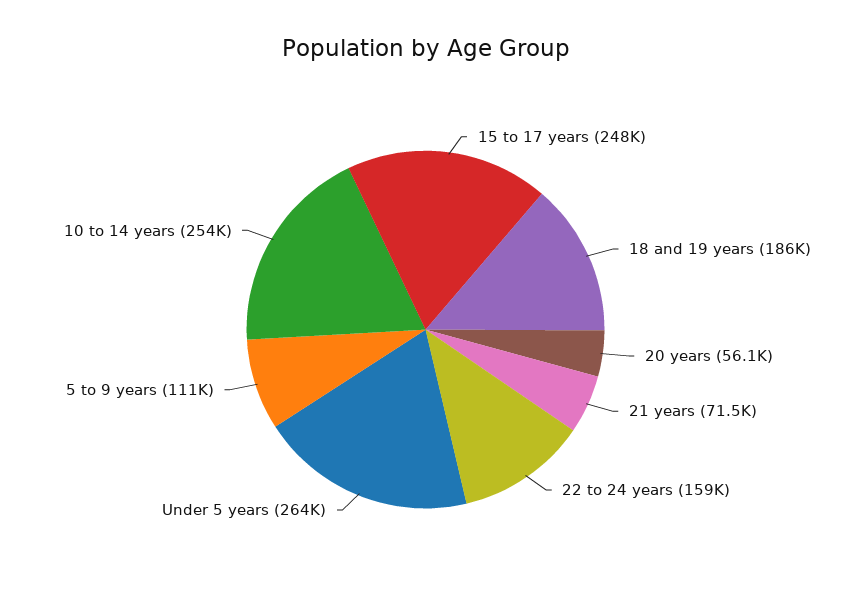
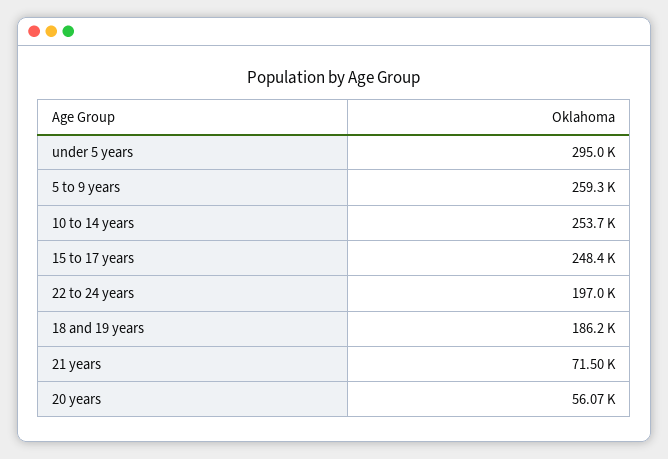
  {
    "15 to 17 years": 248400,
    "18 and 19 years": 186200,
    "20 years": 56070,
    "21 years": 71500,
-   "22 to 24 years": 159000,
+   "22 to 24 years": 197000,
-   "Under 5 years": 264000,
+   "Under 5 years": 295000,
-   "5 to 9 years": 111000,
+   "5 to 9 years": 259300,
    "10 to 14 years": 253700
  }

